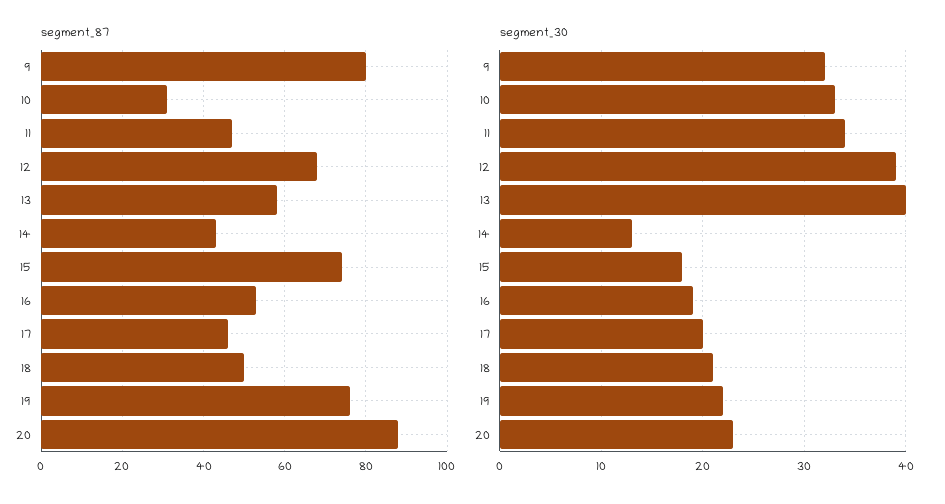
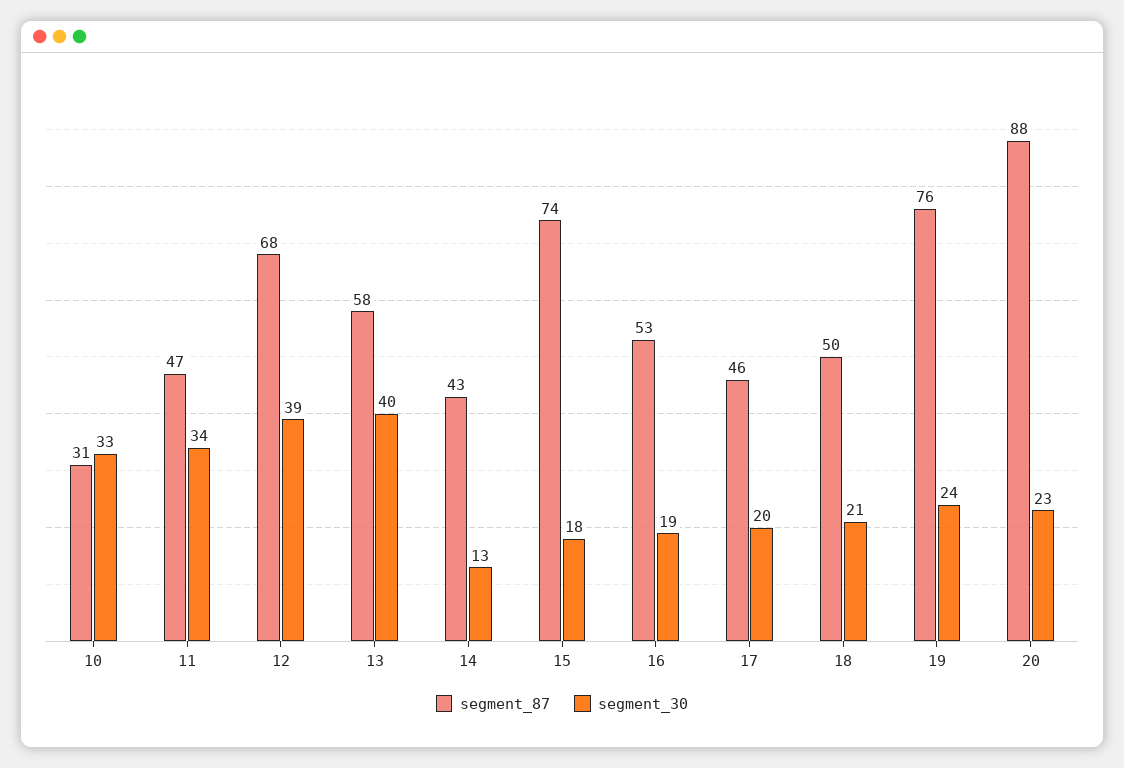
  {
    "segment_87": {
-     "9": 80,
      "10": 31,
      "11": 47,
      "12": 68,
      "13": 58,
      "14": 43,
      "15": 74,
      "16": 53,
      "17": 46,
      "18": 50,
      "19": 76,
      "20": 88
    },
    "segment_30": {
-     "9": 32,
      "10": 33,
      "11": 34,
      "12": 39,
      "13": 40,
      "14": 13,
      "15": 18,
      "16": 19,
      "17": 20,
      "18": 21,
-     "19": 22,
+     "19": 24,
      "20": 23
    }
  }

